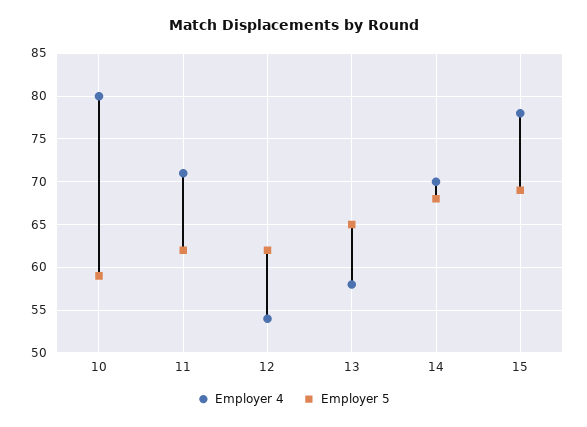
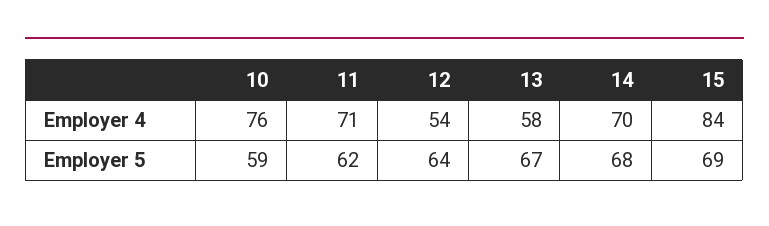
  {
    "Employer 4": {
-     "10": 80,
+     "10": 76,
      "11": 71,
      "12": 54,
      "13": 58,
      "14": 70,
-     "15": 78
+     "15": 84
    },
    "Employer 5": {
      "10": 59,
      "11": 62,
-     "12": 62,
+     "12": 64,
-     "13": 65,
+     "13": 67,
      "14": 68,
      "15": 69
    }
  }

